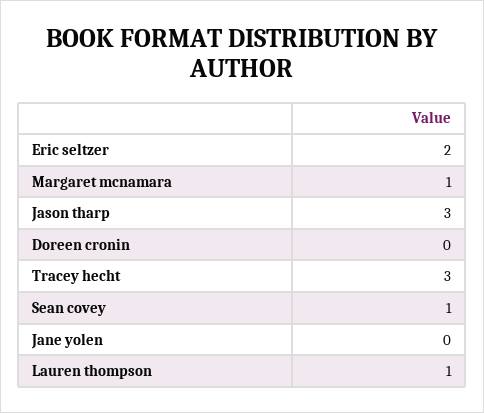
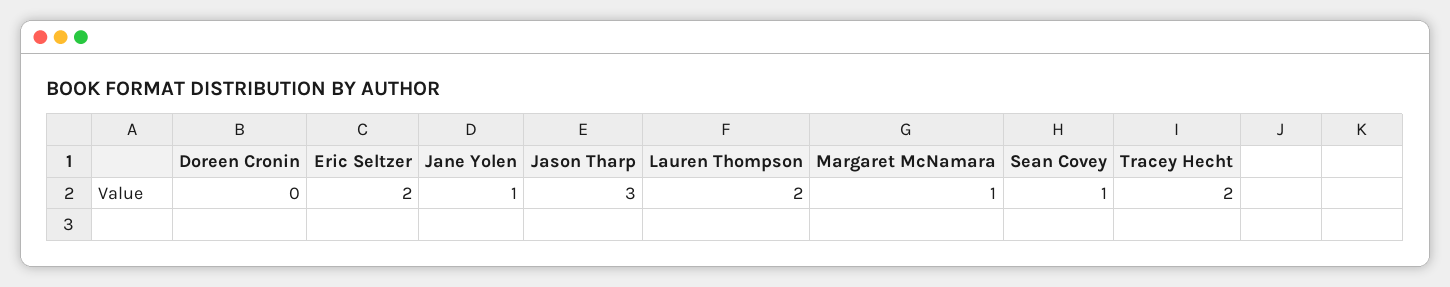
  {
    "Eric seltzer": 2,
    "Margaret mcnamara": 1,
    "Jason tharp": 3,
    "Doreen cronin": 0,
-   "Tracey hecht": 3,
+   "Tracey hecht": 2,
    "Sean covey": 1,
-   "Jane yolen": 0,
+   "Jane yolen": 1,
-   "Lauren thompson": 1
+   "Lauren thompson": 2
  }

